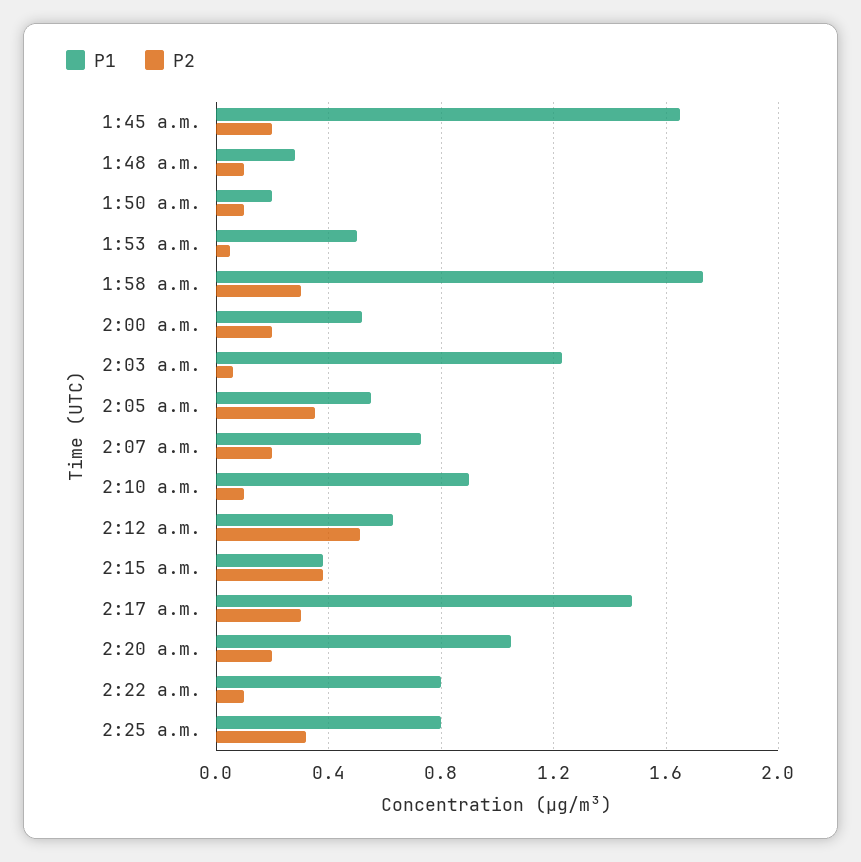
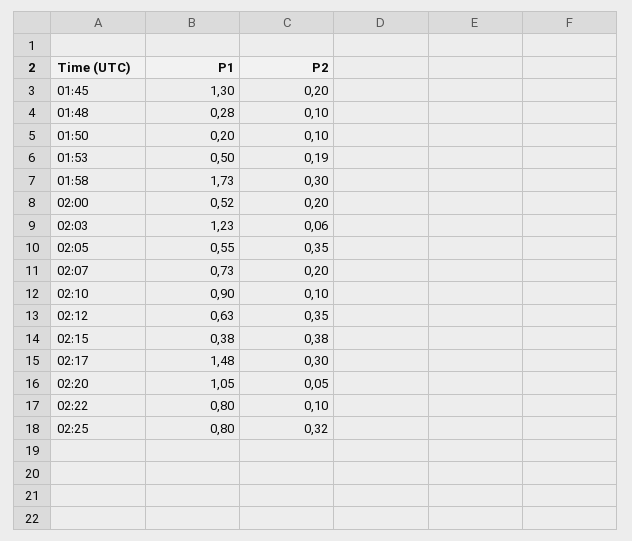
  {
    "P1": {
-     "1:45 a.m.": 1.65,
+     "1:45 a.m.": 1.3,
      "1:48 a.m.": 0.28,
      "1:50 a.m.": 0.2,
      "1:53 a.m.": 0.5,
      "1:58 a.m.": 1.73,
      "2:00 a.m.": 0.52,
      "2:03 a.m.": 1.23,
      "2:05 a.m.": 0.55,
      "2:07 a.m.": 0.73,
      "2:10 a.m.": 0.9,
      "2:12 a.m.": 0.63,
      "2:15 a.m.": 0.38,
      "2:17 a.m.": 1.48,
      "2:20 a.m.": 1.05,
      "2:22 a.m.": 0.8,
      "2:25 a.m.": 0.8
    },
    "P2": {
      "1:45 a.m.": 0.2,
      "1:48 a.m.": 0.1,
      "1:50 a.m.": 0.1,
-     "1:53 a.m.": 0.05,
+     "1:53 a.m.": 0.19,
      "1:58 a.m.": 0.3,
      "2:00 a.m.": 0.2,
      "2:03 a.m.": 0.06,
      "2:05 a.m.": 0.35,
      "2:07 a.m.": 0.2,
      "2:10 a.m.": 0.1,
-     "2:12 a.m.": 0.5,
+     "2:12 a.m.": 0.35,
      "2:15 a.m.": 0.38,
      "2:17 a.m.": 0.3,
-     "2:20 a.m.": 0.2,
+     "2:20 a.m.": 0.05,
      "2:22 a.m.": 0.1,
      "2:25 a.m.": 0.32
    }
  }

